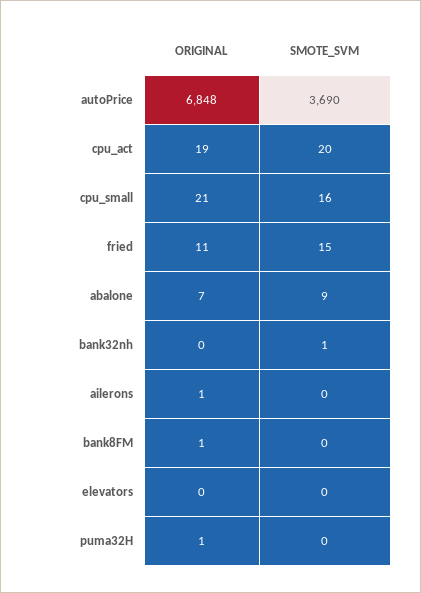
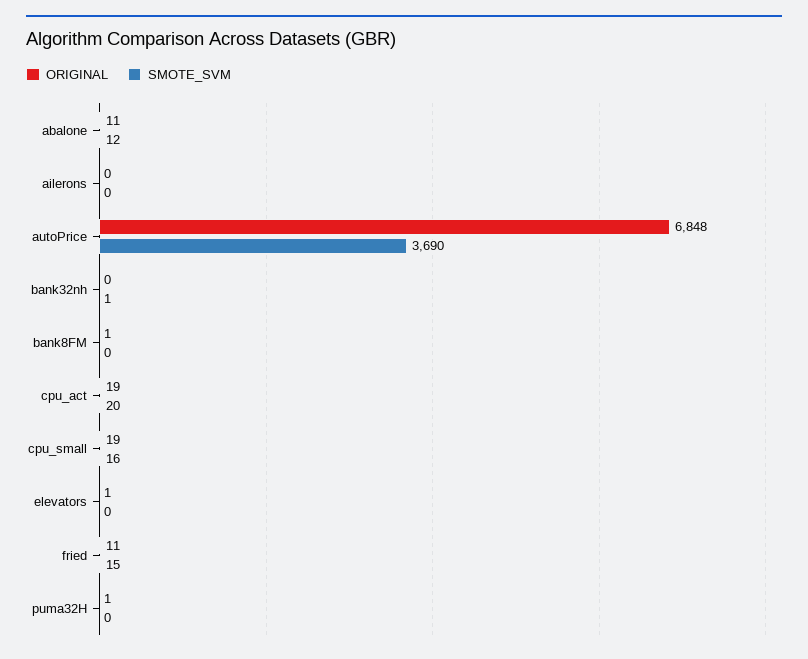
  {
    "ORIGINAL": {
      "autoPrice": 6848,
      "cpu_act": 19,
-     "cpu_small": 21,
+     "cpu_small": 19,
      "fried": 11,
-     "abalone": 7,
+     "abalone": 11,
      "bank32nh": 0,
-     "ailerons": 1,
+     "ailerons": 0,
      "bank8FM": 1,
-     "elevators": 0,
+     "elevators": 1,
      "puma32H": 1
    },
    "SMOTE_SVM": {
      "autoPrice": 3690,
      "cpu_act": 20,
      "cpu_small": 16,
      "fried": 15,
-     "abalone": 9,
+     "abalone": 12,
      "bank32nh": 1,
      "ailerons": 0,
      "bank8FM": 0,
      "elevators": 0,
      "puma32H": 0
    }
  }

